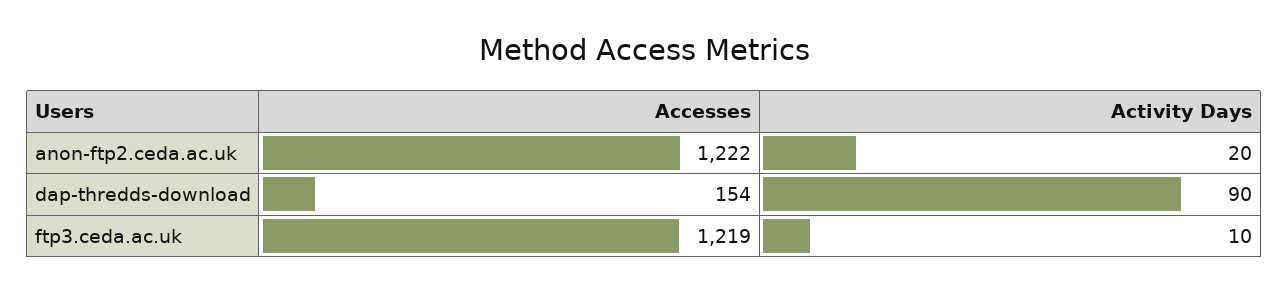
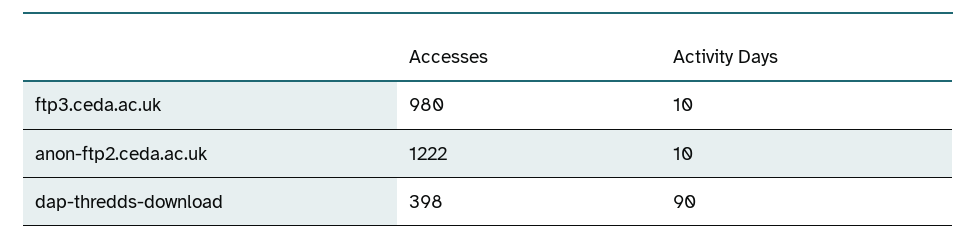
  {
    "Accesses": {
      "anon-ftp2.ceda.ac.uk": 1222,
-     "dap-thredds-download": 154,
+     "dap-thredds-download": 398,
-     "ftp3.ceda.ac.uk": 1219
+     "ftp3.ceda.ac.uk": 980
    },
    "Activity Days": {
-     "anon-ftp2.ceda.ac.uk": 20,
+     "anon-ftp2.ceda.ac.uk": 10,
      "dap-thredds-download": 90,
      "ftp3.ceda.ac.uk": 10
    }
  }

